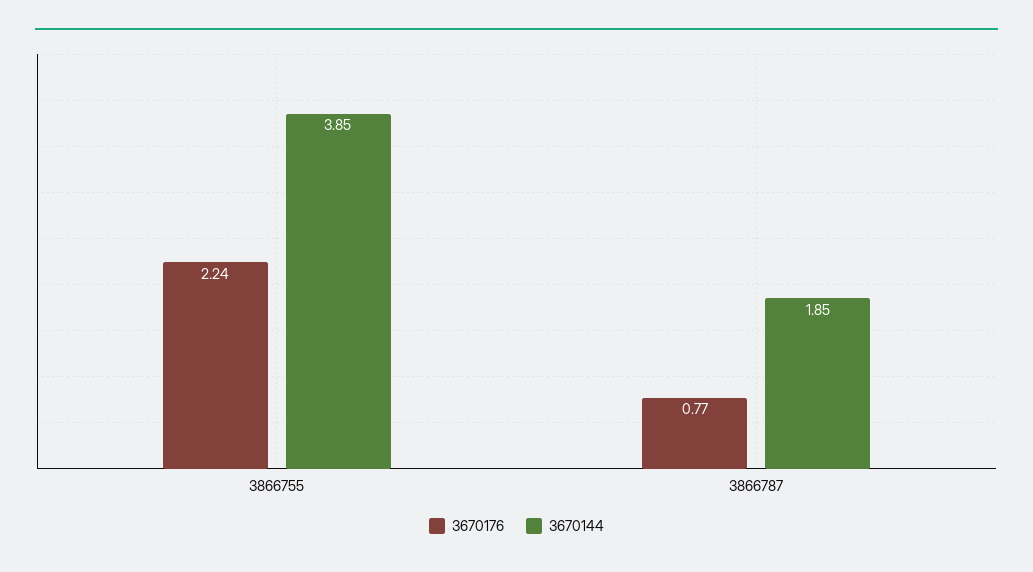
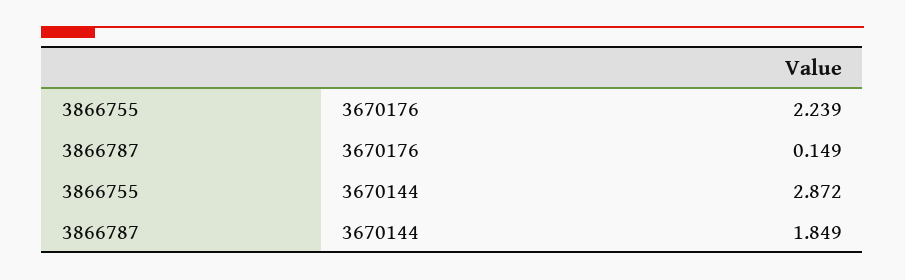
  {
    "3670176": {
      "3866755": 2.239,
-     "3866787": 0.77
+     "3866787": 0.149
    },
    "3670144": {
-     "3866755": 3.85,
+     "3866755": 2.872,
      "3866787": 1.849
    }
  }

